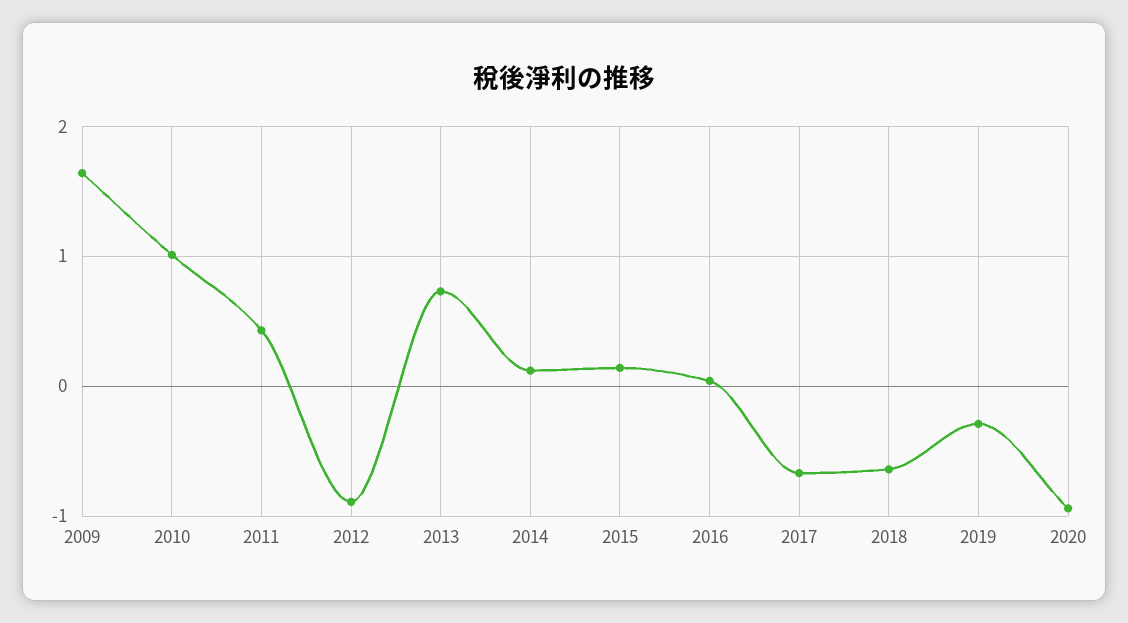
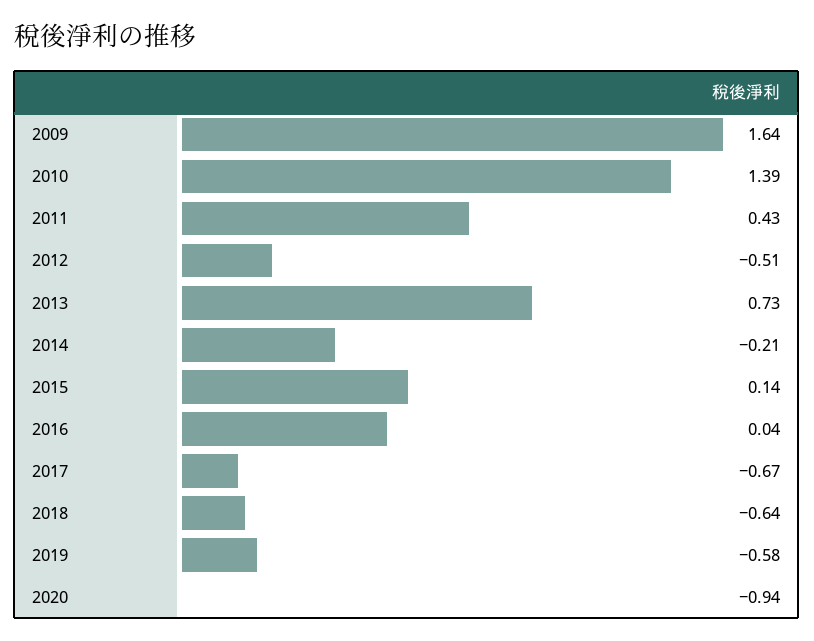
  {
    "2009": 1.64,
-   "2010": 1,
+   "2010": 1.39,
    "2011": 0.43,
-   "2012": -0.9,
+   "2012": -0.51,
    "2013": 0.73,
-   "2014": 0.1,
+   "2014": -0.21,
    "2015": 0.14,
    "2016": 0.04,
    "2017": -0.67,
    "2018": -0.64,
-   "2019": -0.3,
+   "2019": -0.58,
    "2020": -0.94
  }

